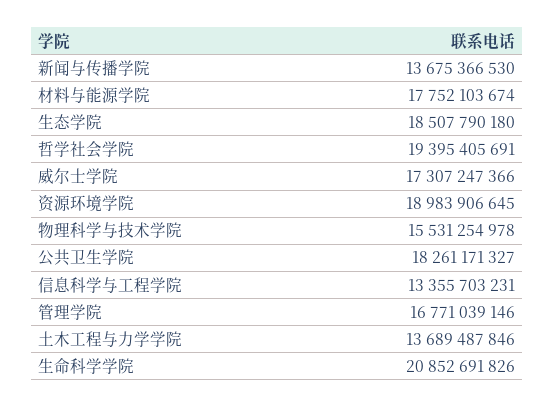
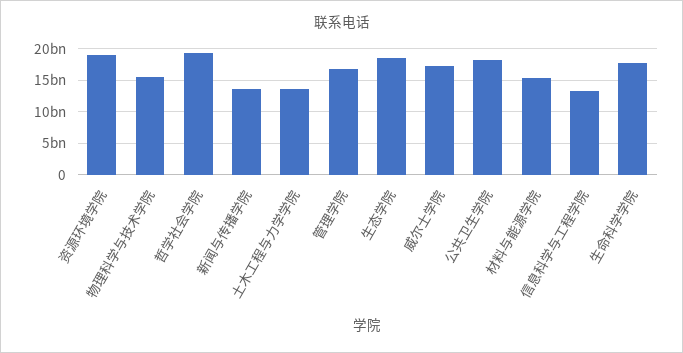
  {
    "新闻与传播学院": 13675366530,
-   "材料与能源学院": 17752103674,
+   "材料与能源学院": 15000000000,
    "生态学院": 18507790180,
    "哲学社会学院": 19395405691,
    "威尔士学院": 17307247366,
    "资源环境学院": 18983906645,
    "物理科学与技术学院": 15531254978,
    "公共卫生学院": 18261171327,
    "信息科学与工程学院": 13355703231,
    "管理学院": 16771039146,
    "土木工程与力学学院": 13689487846,
-   "生命科学学院": 20852691826
+   "生命科学学院": 18000000000
  }

